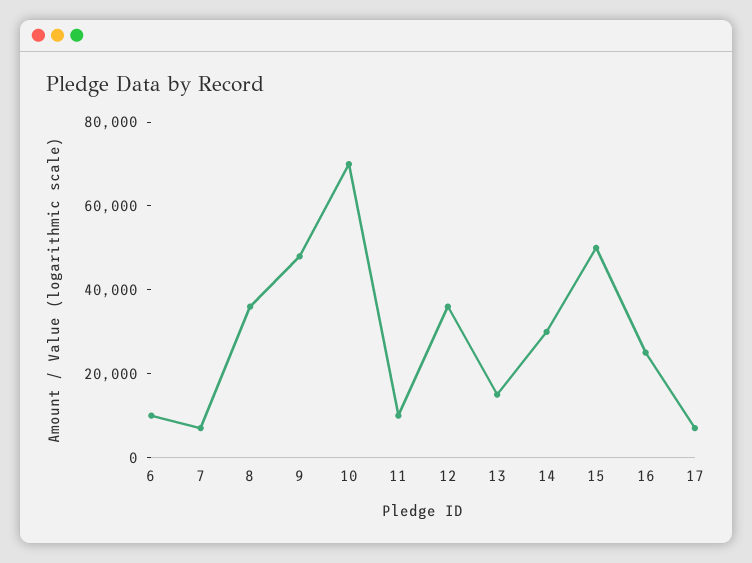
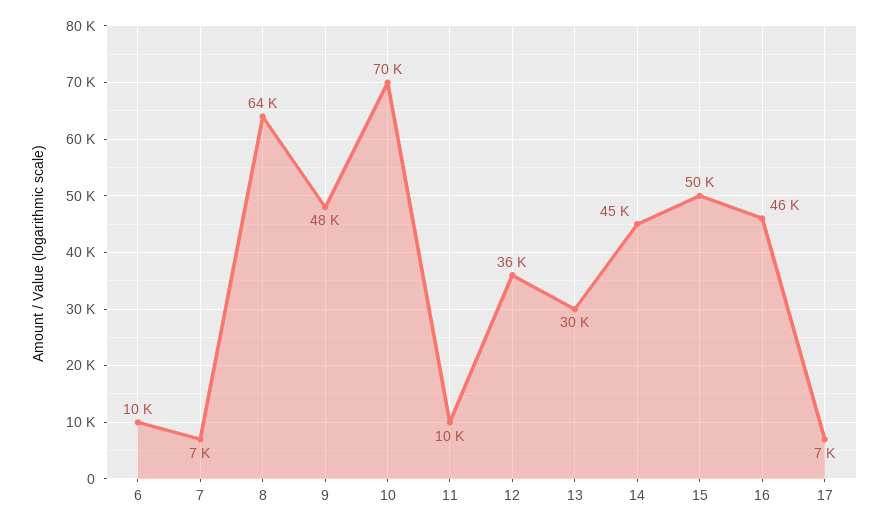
  {
    "6": 10000,
    "7": 7000,
-   "8": 35000,
+   "8": 64000,
    "9": 48000,
    "10": 70000,
    "11": 10000,
    "12": 36000,
-   "13": 15000,
+   "13": 30000,
-   "14": 30000,
+   "14": 45000,
    "15": 50000,
-   "16": 25000,
+   "16": 46000,
    "17": 7000
  }

